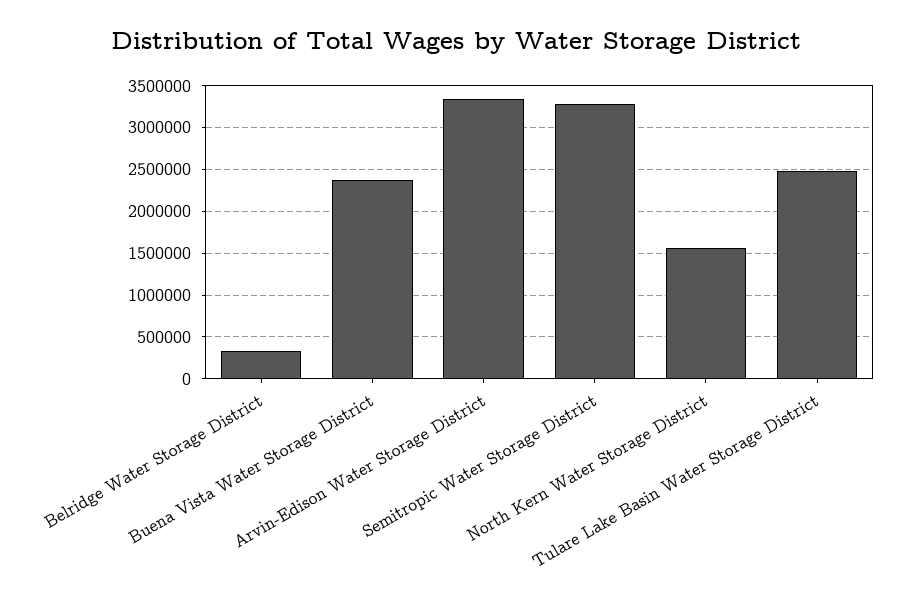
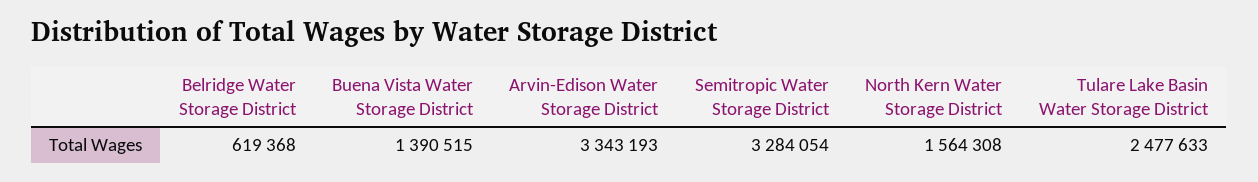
  {
-   "Belridge Water Storage District": 300000,
+   "Belridge Water Storage District": 619368,
-   "Buena Vista Water Storage District": 2400000,
+   "Buena Vista Water Storage District": 1390515,
    "Arvin-Edison Water Storage District": 3343193,
    "Semitropic Water Storage District": 3284054,
    "North Kern Water Storage District": 1564308,
    "Tulare Lake Basin Water Storage District": 2477633
  }

